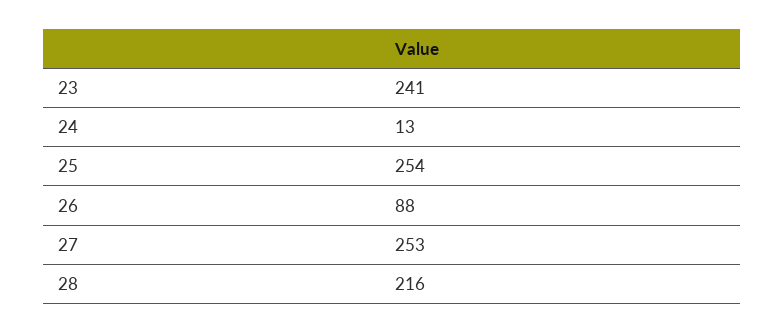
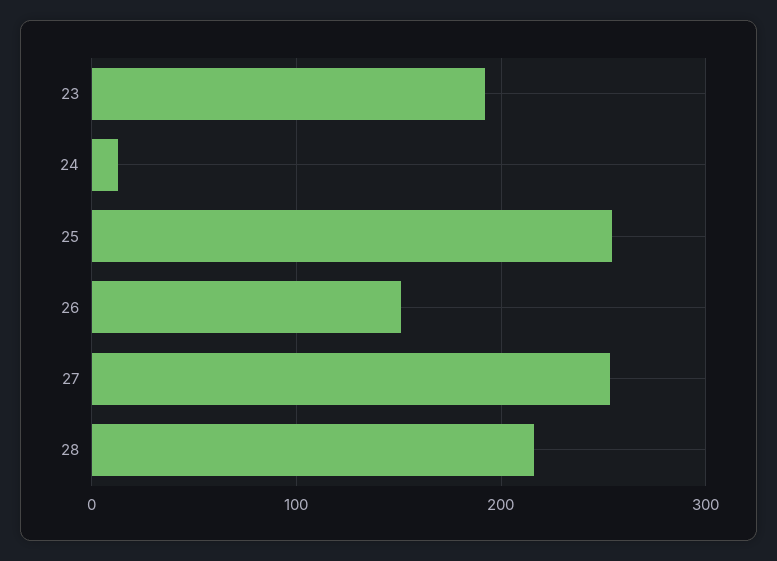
  {
-   "23": 241,
+   "23": 190,
    "24": 13,
    "25": 254,
-   "26": 88,
+   "26": 150,
    "27": 253,
    "28": 216
  }

